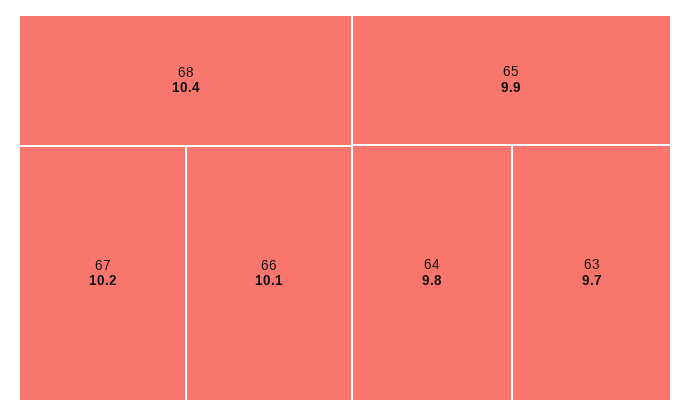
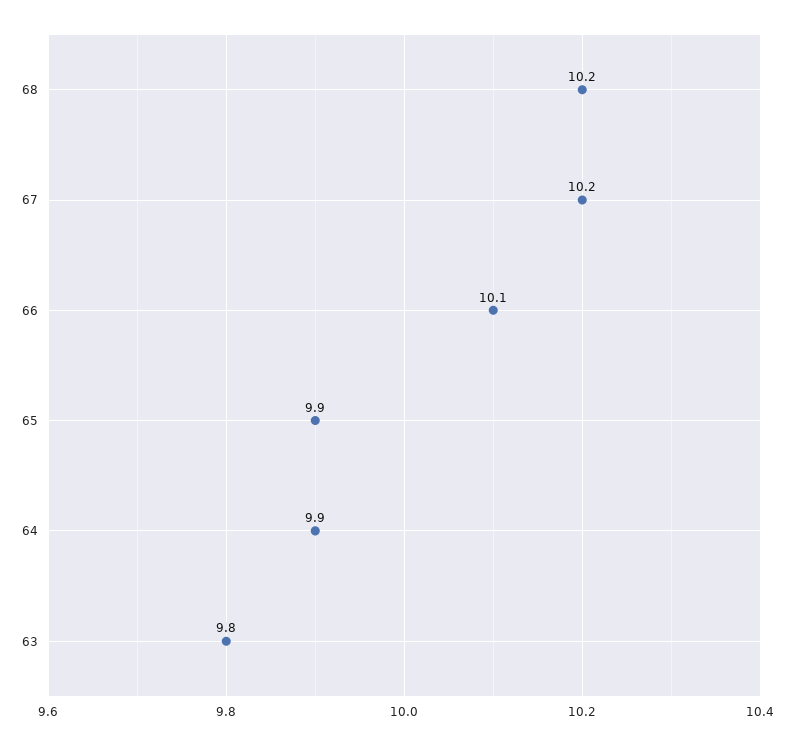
  {
-   "68": 10.4,
+   "68": 10.2,
    "67": 10.2,
    "66": 10.1,
    "65": 9.9,
-   "64": 9.8,
+   "64": 9.9,
-   "63": 9.7
+   "63": 9.8
  }

